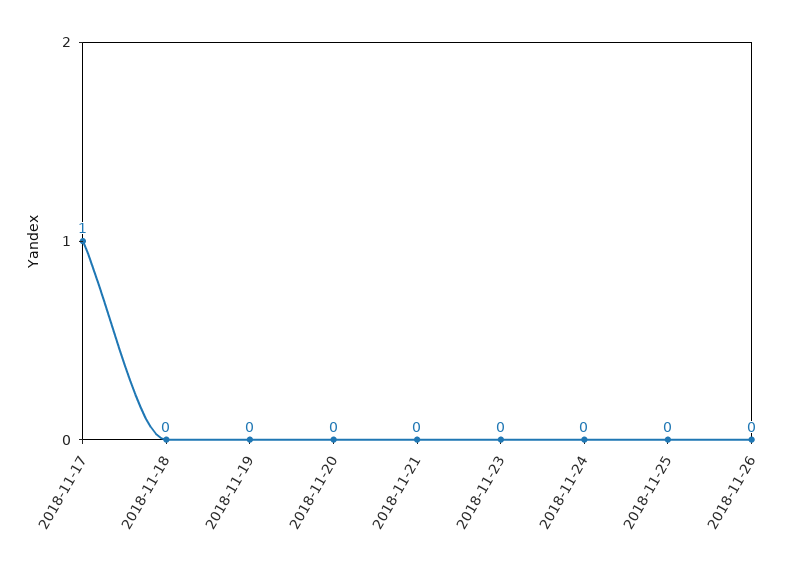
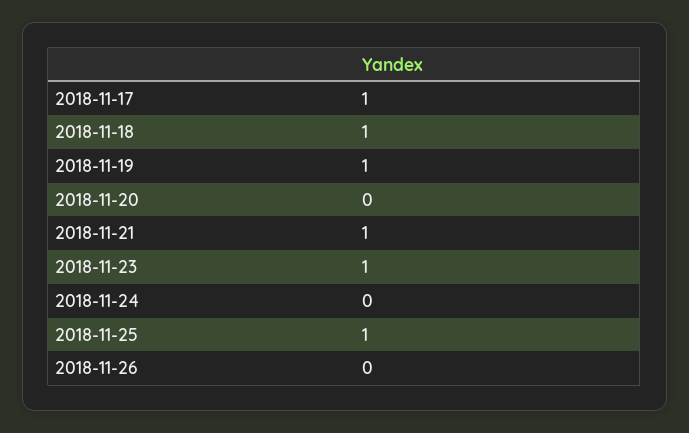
  {
    "2018-11-17": 1,
-   "2018-11-18": 0,
+   "2018-11-18": 1,
-   "2018-11-19": 0,
+   "2018-11-19": 1,
    "2018-11-20": 0,
-   "2018-11-21": 0,
+   "2018-11-21": 1,
-   "2018-11-23": 0,
+   "2018-11-23": 1,
    "2018-11-24": 0,
-   "2018-11-25": 0,
+   "2018-11-25": 1,
    "2018-11-26": 0
  }

